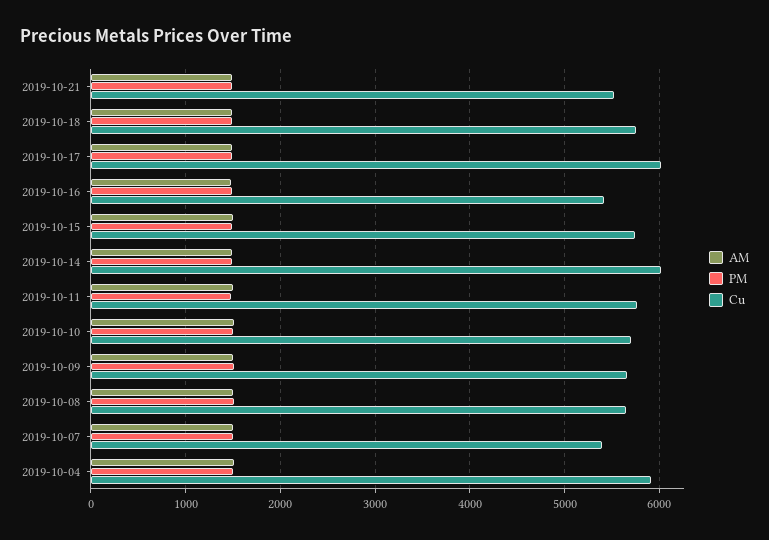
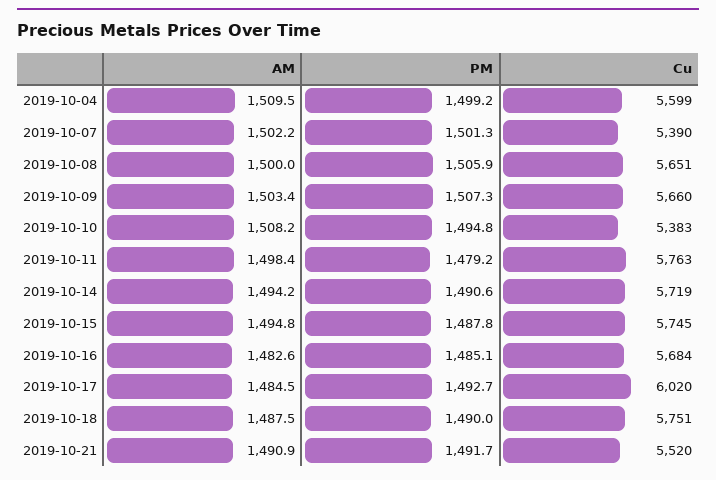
  {
    "AM": {
      "2019-10-21": 1490.9,
      "2019-10-18": 1487.5,
      "2019-10-17": 1484.5,
      "2019-10-16": 1482.6,
      "2019-10-15": 1494.8,
      "2019-10-14": 1494.2,
      "2019-10-11": 1498.4,
      "2019-10-10": 1508.2,
      "2019-10-09": 1503.4,
      "2019-10-08": 1500,
      "2019-10-07": 1502.2,
      "2019-10-04": 1509.5
    },
    "PM": {
      "2019-10-21": 1491.7,
      "2019-10-18": 1490,
      "2019-10-17": 1492.7,
      "2019-10-16": 1485.1,
      "2019-10-15": 1487.8,
      "2019-10-14": 1490.6,
      "2019-10-11": 1479.2,
      "2019-10-10": 1494.8,
      "2019-10-09": 1507.3,
      "2019-10-08": 1505.9,
      "2019-10-07": 1501.3,
      "2019-10-04": 1499.2
    },
    "Cu": {
      "2019-10-21": 5520,
      "2019-10-18": 5751,
      "2019-10-17": 6020,
-     "2019-10-16": 5400,
+     "2019-10-16": 5684,
      "2019-10-15": 5745,
-     "2019-10-14": 6000,
+     "2019-10-14": 5719,
      "2019-10-11": 5763,
-     "2019-10-10": 5700,
+     "2019-10-10": 5383,
      "2019-10-09": 5660,
      "2019-10-08": 5651,
      "2019-10-07": 5390,
-     "2019-10-04": 5900
+     "2019-10-04": 5599
    }
  }

